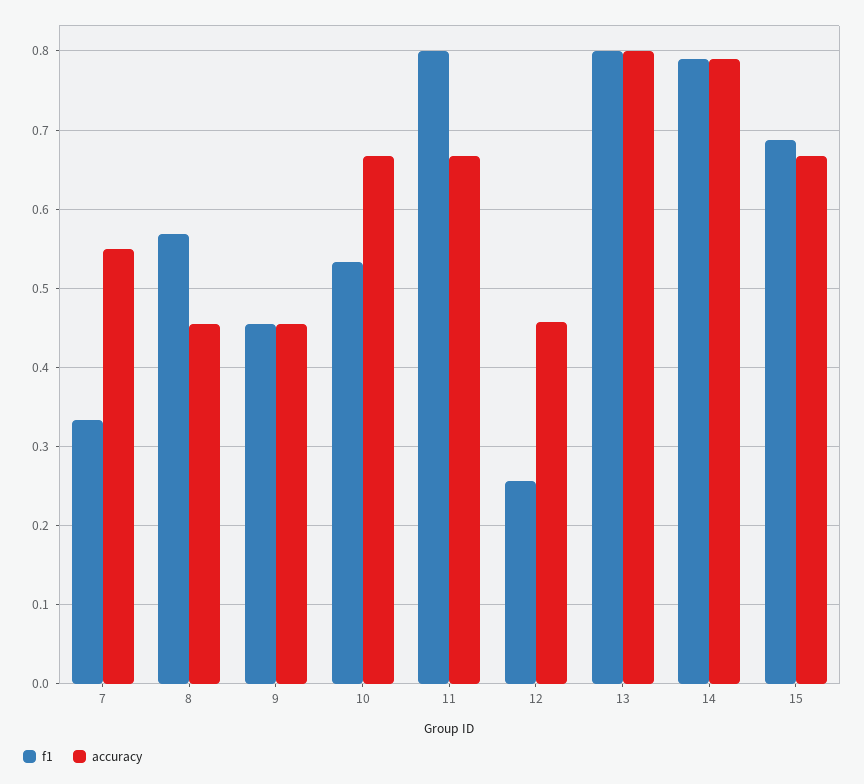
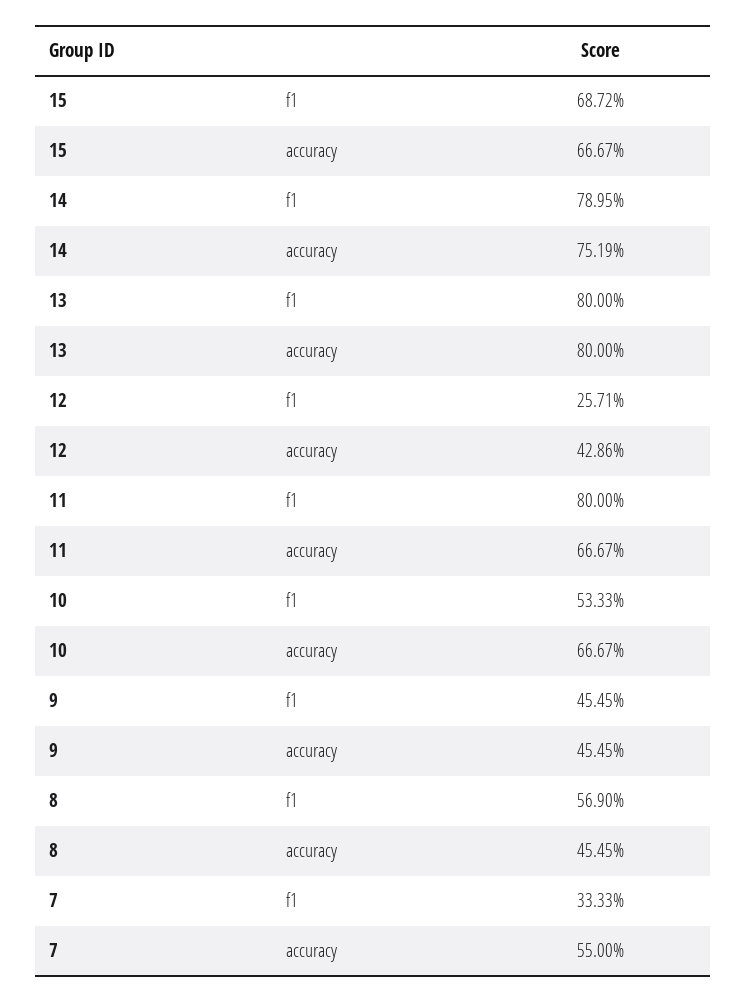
  {
    "f1": {
      "7": 0.3333,
      "8": 0.569,
      "9": 0.4545,
      "10": 0.5333,
      "11": 0.8,
      "12": 0.2571,
      "13": 0.8,
      "14": 0.7895,
      "15": 0.6872
    },
    "accuracy": {
      "7": 0.55,
      "8": 0.4545,
      "9": 0.4545,
      "10": 0.6667,
      "11": 0.6667,
-     "12": 0.46,
+     "12": 0.4286,
      "13": 0.8,
-     "14": 0.79,
+     "14": 0.7519,
      "15": 0.6667
    }
  }

